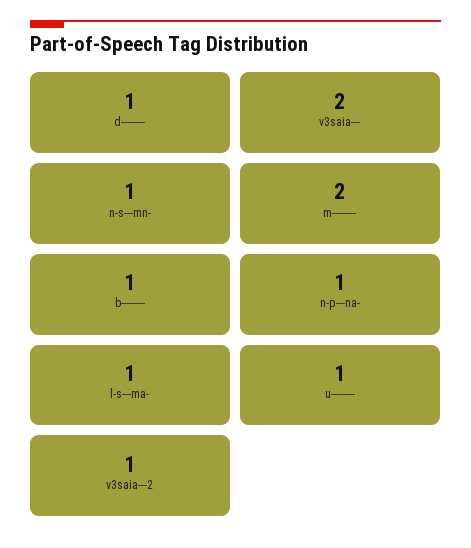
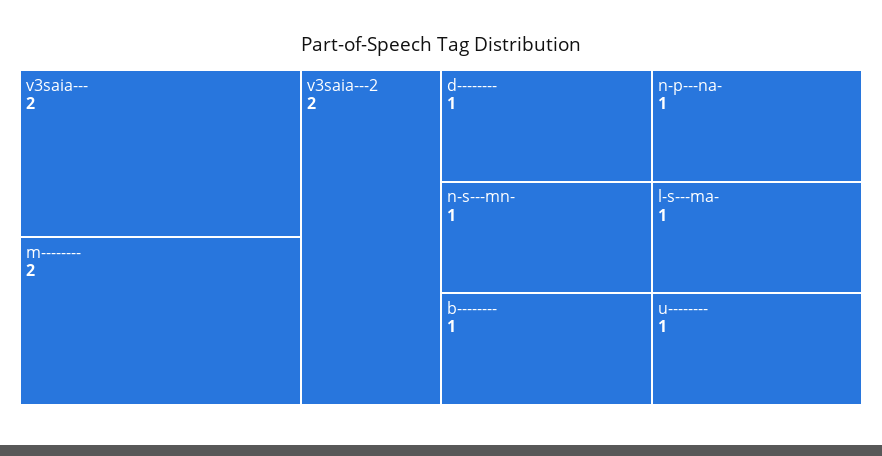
  {
    "d--------": 1,
    "v3saia---": 2,
    "n-s---mn-": 1,
    "m--------": 2,
    "b--------": 1,
    "n-p---na-": 1,
    "l-s---ma-": 1,
    "u--------": 1,
-   "v3saia---2": 1
+   "v3saia---2": 2
  }

